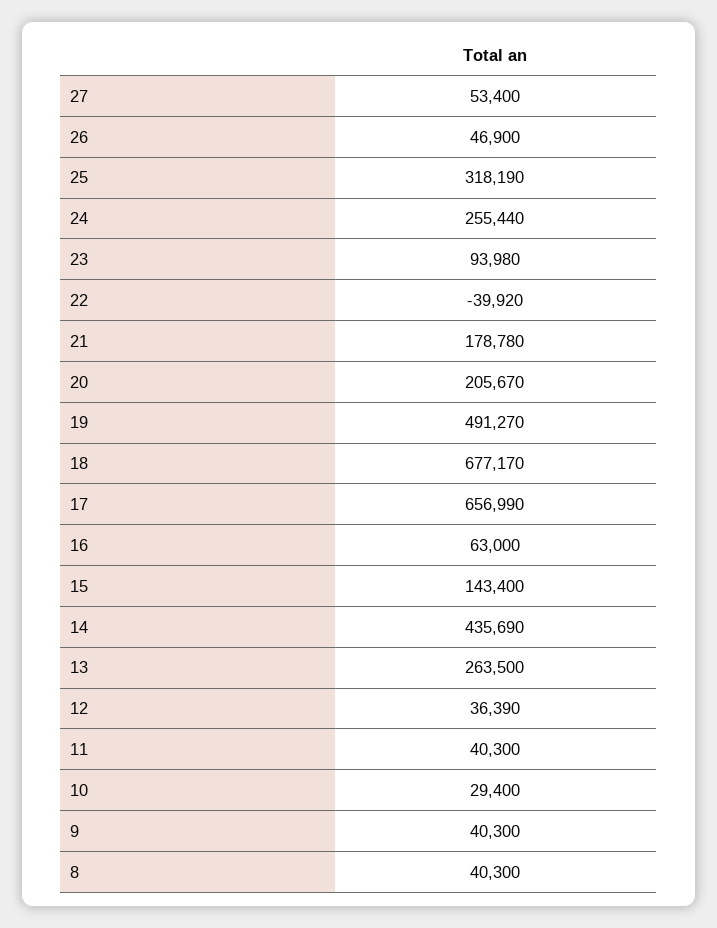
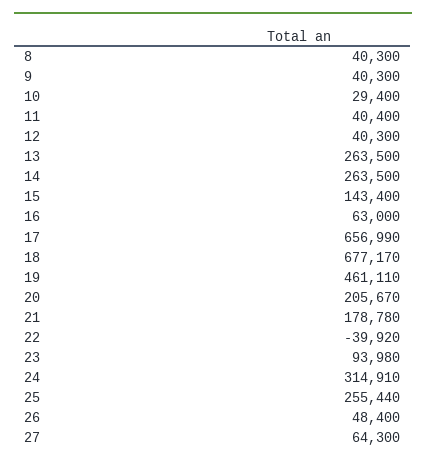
  {
-   "27": 53400,
+   "27": 64300,
-   "26": 46900,
+   "26": 48400,
-   "25": 318190,
+   "25": 255440,
-   "24": 255440,
+   "24": 314910,
    "23": 93980,
    "22": -39920,
    "21": 178780,
    "20": 205670,
-   "19": 491270,
+   "19": 461110,
    "18": 677170,
    "17": 656990,
    "16": 63000,
    "15": 143400,
-   "14": 435690,
+   "14": 263500,
    "13": 263500,
-   "12": 36390,
+   "12": 40300,
-   "11": 40300,
+   "11": 40400,
    "10": 29400,
    "9": 40300,
    "8": 40300
  }

